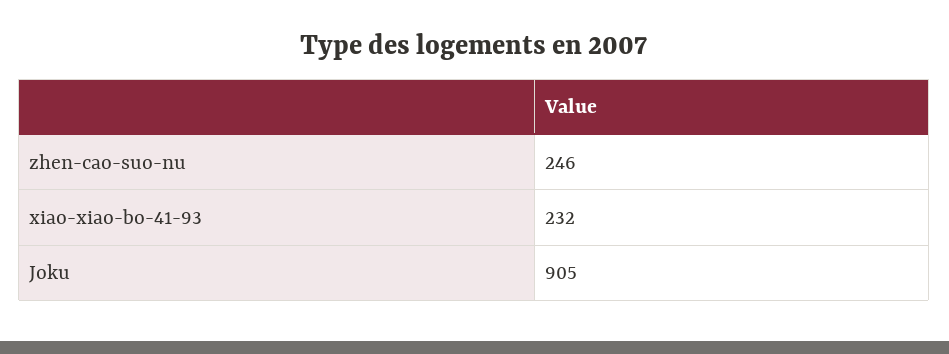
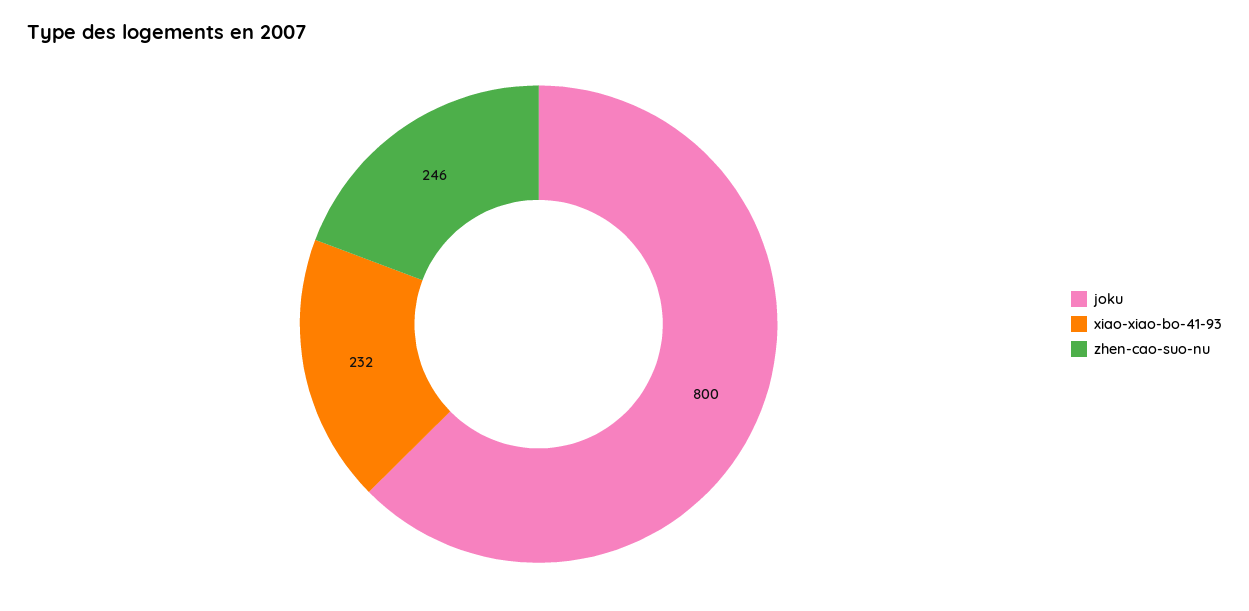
  {
    "zhen-cao-suo-nu": 246,
    "xiao-xiao-bo-41-93": 232,
-   "Joku": 905
+   "Joku": 800
  }

